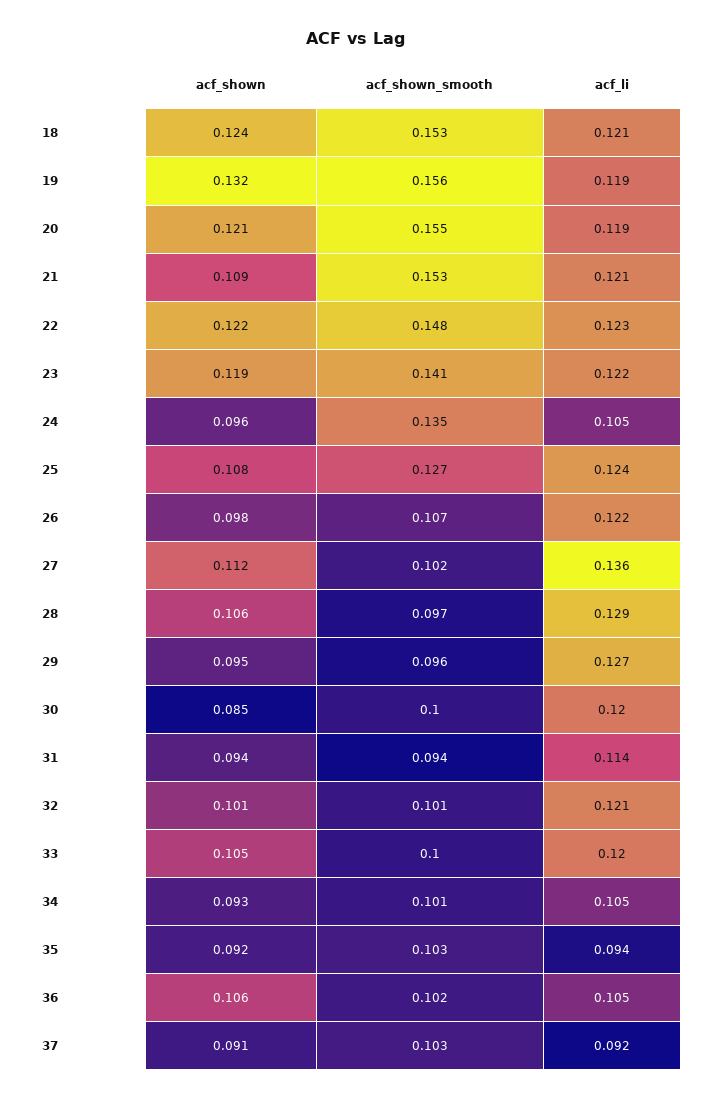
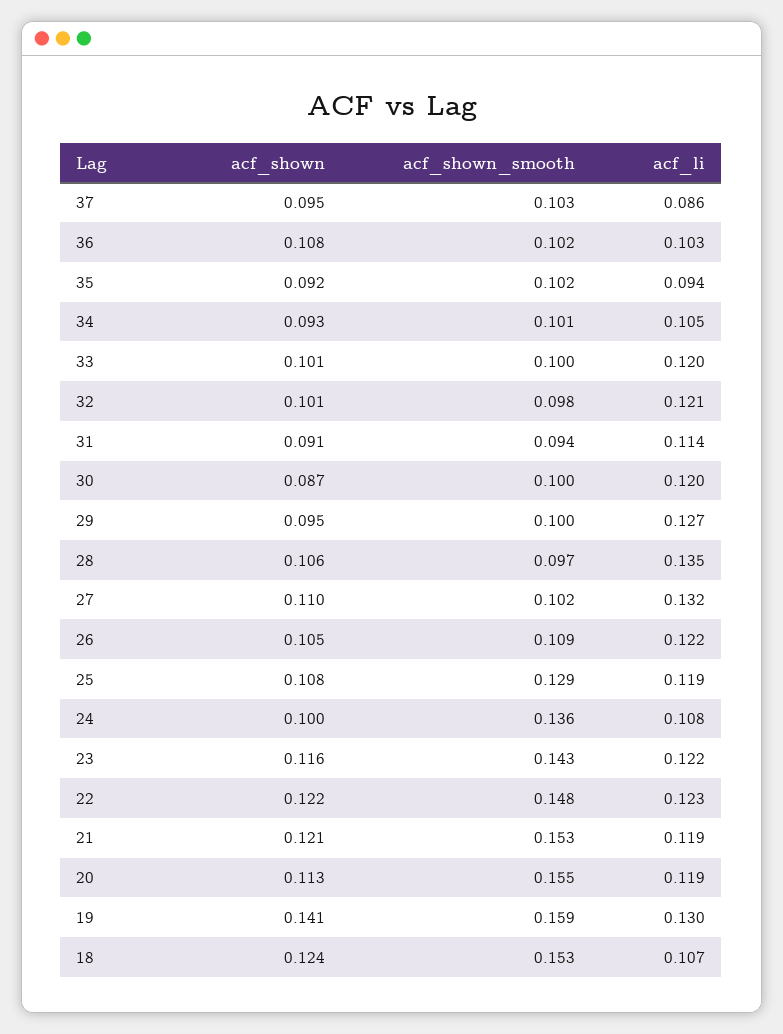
  {
    "acf_shown": {
      "18": 0.124,
-     "19": 0.132,
+     "19": 0.141,
-     "20": 0.121,
+     "20": 0.113,
-     "21": 0.109,
+     "21": 0.121,
      "22": 0.122,
-     "23": 0.119,
+     "23": 0.116,
-     "24": 0.096,
+     "24": 0.1,
      "25": 0.108,
-     "26": 0.098,
+     "26": 0.105,
-     "27": 0.112,
+     "27": 0.11,
      "28": 0.106,
      "29": 0.095,
-     "30": 0.085,
+     "30": 0.087,
-     "31": 0.094,
+     "31": 0.091,
      "32": 0.101,
-     "33": 0.105,
+     "33": 0.101,
      "34": 0.093,
      "35": 0.092,
-     "36": 0.106,
+     "36": 0.108,
-     "37": 0.091
+     "37": 0.095
    },
    "acf_shown_smooth": {
      "18": 0.153,
-     "19": 0.156,
+     "19": 0.159,
      "20": 0.155,
      "21": 0.153,
      "22": 0.148,
-     "23": 0.141,
+     "23": 0.143,
-     "24": 0.135,
+     "24": 0.136,
-     "25": 0.127,
+     "25": 0.129,
-     "26": 0.107,
+     "26": 0.109,
      "27": 0.102,
      "28": 0.097,
-     "29": 0.096,
+     "29": 0.1,
      "30": 0.1,
      "31": 0.094,
-     "32": 0.101,
+     "32": 0.098,
      "33": 0.1,
      "34": 0.101,
-     "35": 0.103,
+     "35": 0.102,
      "36": 0.102,
      "37": 0.103
    },
    "acf_li": {
-     "18": 0.121,
+     "18": 0.107,
-     "19": 0.119,
+     "19": 0.13,
      "20": 0.119,
-     "21": 0.121,
+     "21": 0.119,
      "22": 0.123,
      "23": 0.122,
-     "24": 0.105,
+     "24": 0.108,
-     "25": 0.124,
+     "25": 0.119,
      "26": 0.122,
-     "27": 0.136,
+     "27": 0.132,
-     "28": 0.129,
+     "28": 0.135,
      "29": 0.127,
      "30": 0.12,
      "31": 0.114,
      "32": 0.121,
      "33": 0.12,
      "34": 0.105,
      "35": 0.094,
-     "36": 0.105,
+     "36": 0.103,
-     "37": 0.092
+     "37": 0.086
    }
  }

